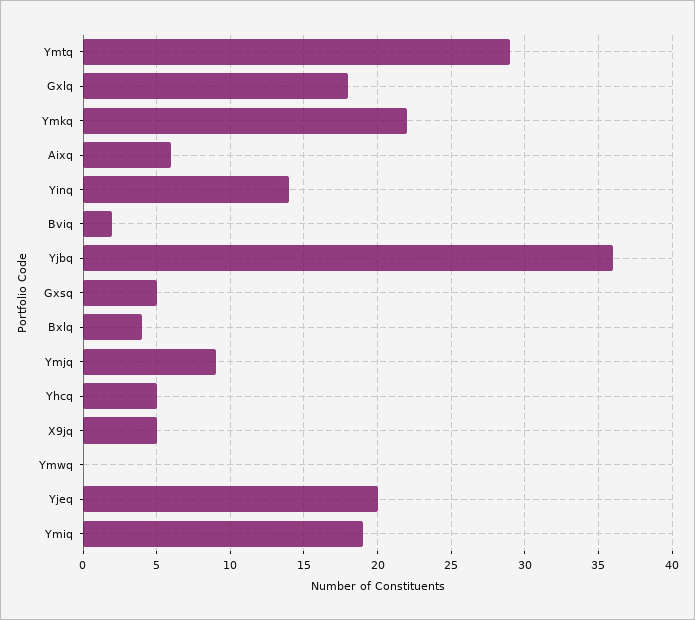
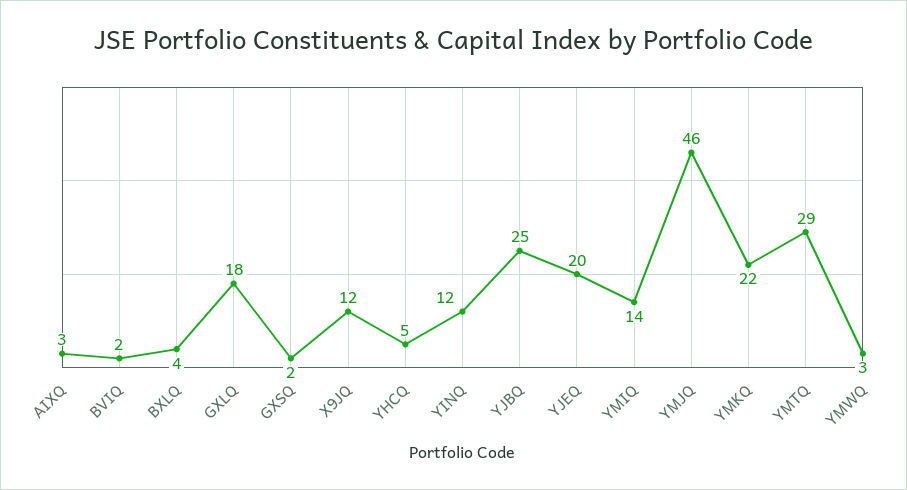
  {
    "Ymtq": 29,
    "Gxlq": 18,
    "Ymkq": 22,
-   "Aixq": 6,
+   "Aixq": 3,
-   "Yinq": 14,
+   "Yinq": 12,
    "Bviq": 2,
-   "Yjbq": 36,
+   "Yjbq": 25,
-   "Gxsq": 5,
+   "Gxsq": 2,
    "Bxlq": 4,
-   "Ymjq": 9,
+   "Ymjq": 46,
    "Yhcq": 5,
-   "X9jq": 5,
+   "X9jq": 12,
-   "Ymwq": 0,
+   "Ymwq": 3,
    "Yjeq": 20,
-   "Ymiq": 19
+   "Ymiq": 14
  }

